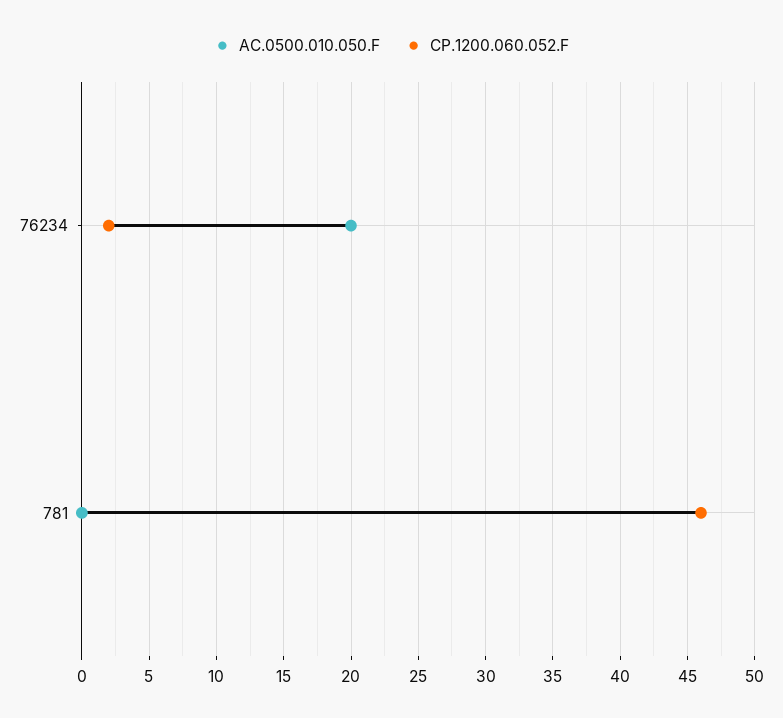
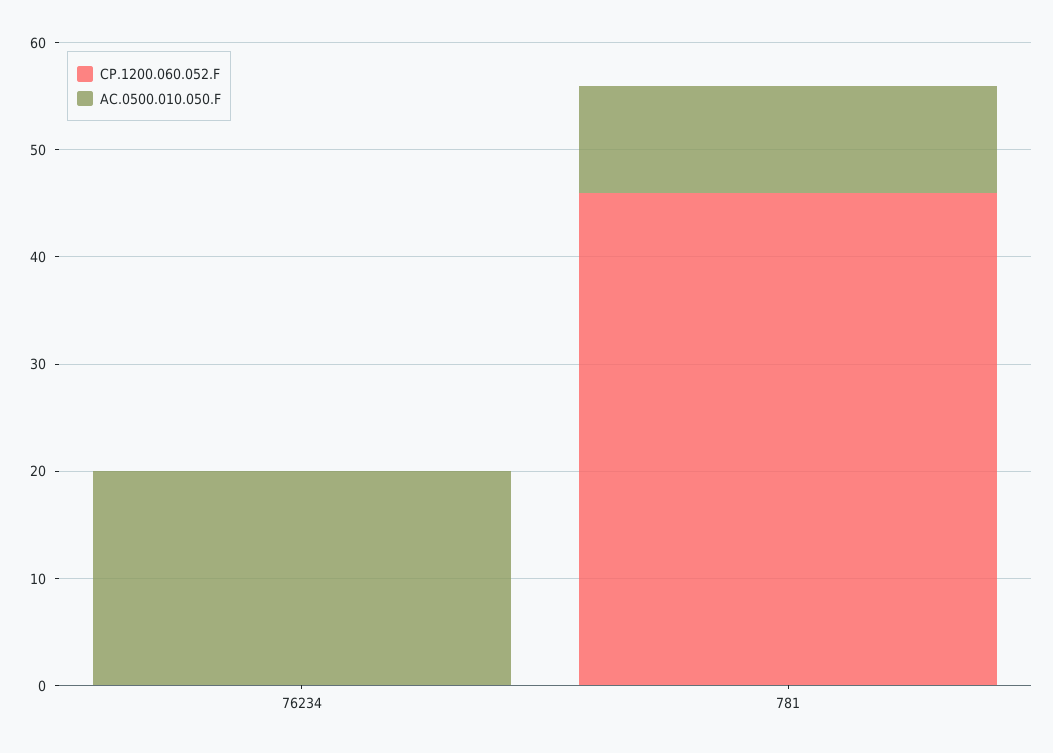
  {
    "AC.0500.010.050.F": {
      "76234": 20,
-     "781": 0
+     "781": 10
    },
    "CP.1200.060.052.F": {
-     "76234": 2,
+     "76234": 0,
      "781": 46
    }
  }

